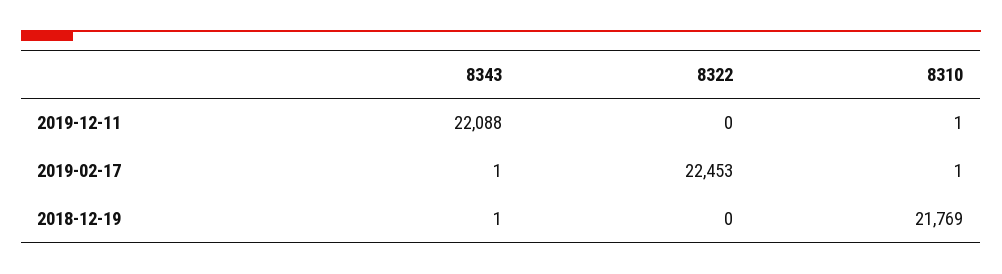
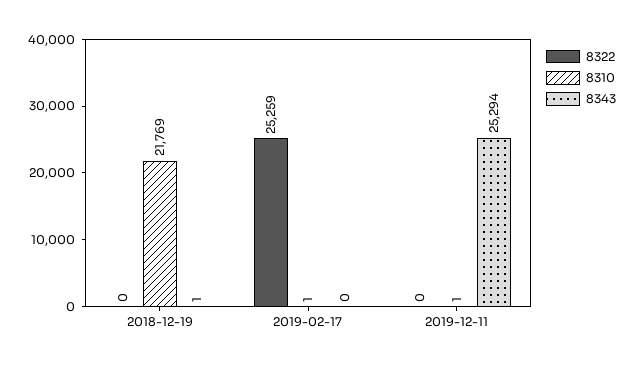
  {
    "8343": {
-     "2019-12-11": 22088,
+     "2019-12-11": 25294,
-     "2019-02-17": 1,
+     "2019-02-17": 0,
      "2018-12-19": 1
    },
    "8322": {
      "2019-12-11": 0,
-     "2019-02-17": 22453,
+     "2019-02-17": 25259,
      "2018-12-19": 0
    },
    "8310": {
      "2019-12-11": 1,
      "2019-02-17": 1,
      "2018-12-19": 21769
    }
  }

